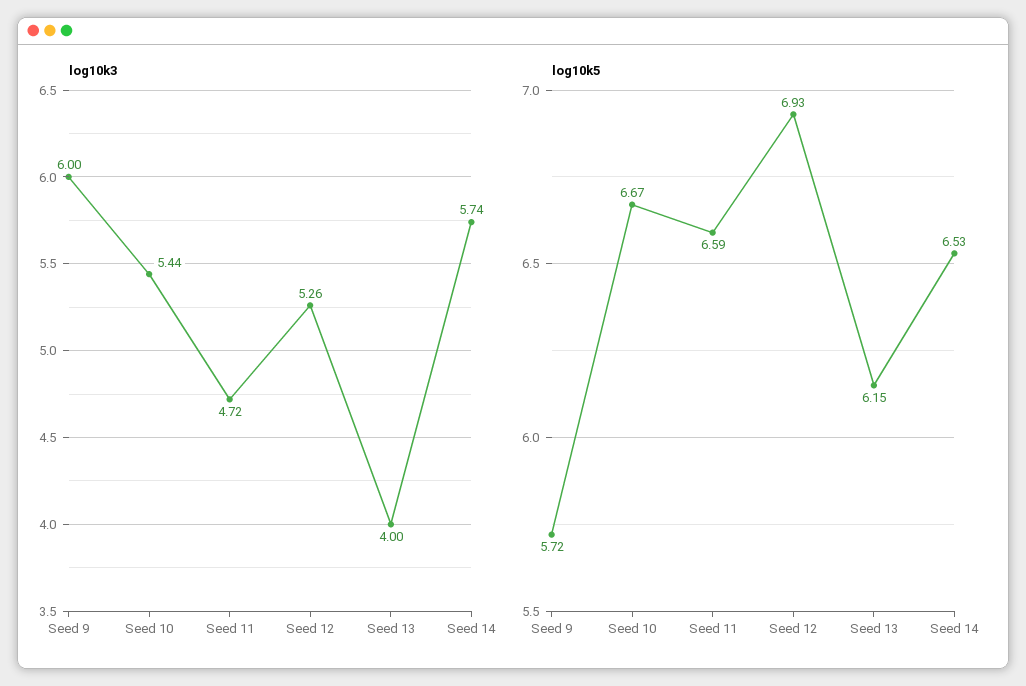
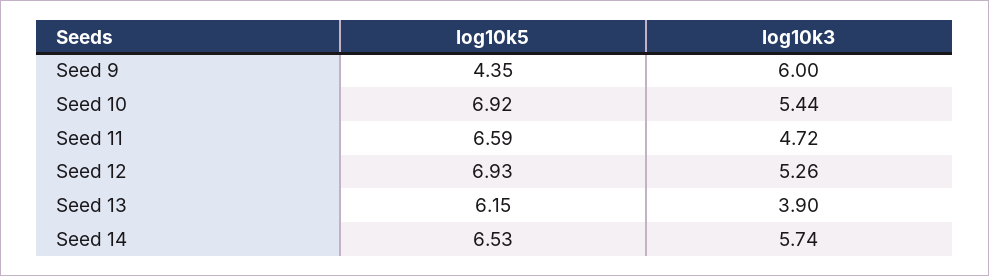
  {
    "log10k3": {
      "Seed 9": 6,
      "Seed 10": 5.44,
      "Seed 11": 4.72,
      "Seed 12": 5.26,
-     "Seed 13": 4,
+     "Seed 13": 3.9,
      "Seed 14": 5.74
    },
    "log10k5": {
-     "Seed 9": 5.72,
+     "Seed 9": 4.35,
-     "Seed 10": 6.67,
+     "Seed 10": 6.92,
      "Seed 11": 6.59,
      "Seed 12": 6.93,
      "Seed 13": 6.15,
      "Seed 14": 6.53
    }
  }

